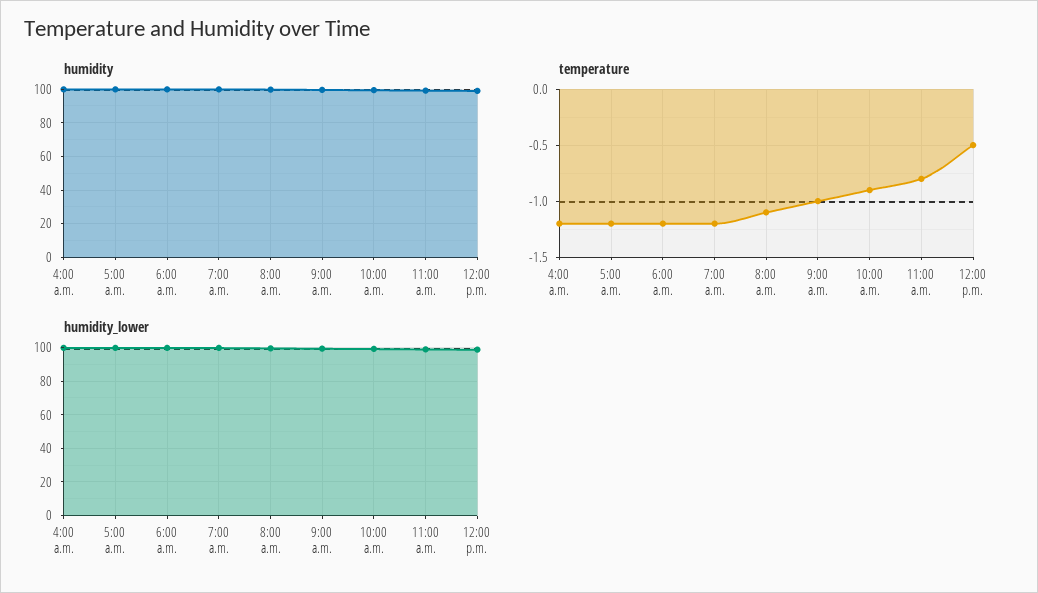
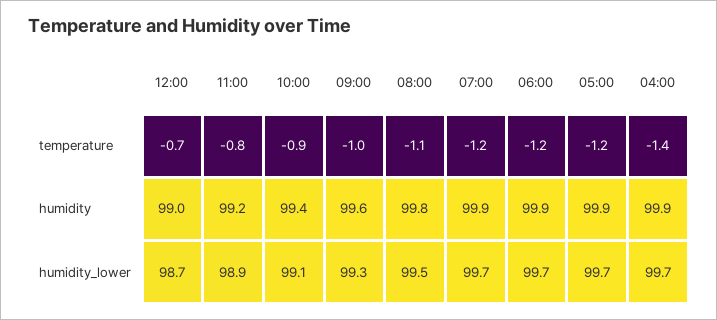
  {
    "humidity": {
      "4:00 a.m.": 99.9,
      "5:00 a.m.": 99.9,
      "6:00 a.m.": 99.9,
      "7:00 a.m.": 99.9,
      "8:00 a.m.": 99.8,
      "9:00 a.m.": 99.6,
      "10:00 a.m.": 99.4,
      "11:00 a.m.": 99.2,
      "12:00 p.m.": 99
    },
    "temperature": {
-     "4:00 a.m.": -1.2,
+     "4:00 a.m.": -1.4,
      "5:00 a.m.": -1.2,
      "6:00 a.m.": -1.2,
      "7:00 a.m.": -1.2,
      "8:00 a.m.": -1.1,
      "9:00 a.m.": -1,
      "10:00 a.m.": -0.9,
      "11:00 a.m.": -0.8,
-     "12:00 p.m.": -0.5
+     "12:00 p.m.": -0.7
    },
    "humidity_lower": {
      "4:00 a.m.": 99.7,
      "5:00 a.m.": 99.7,
      "6:00 a.m.": 99.7,
      "7:00 a.m.": 99.7,
      "8:00 a.m.": 99.5,
      "9:00 a.m.": 99.3,
      "10:00 a.m.": 99.1,
      "11:00 a.m.": 98.9,
      "12:00 p.m.": 98.7
    }
  }

